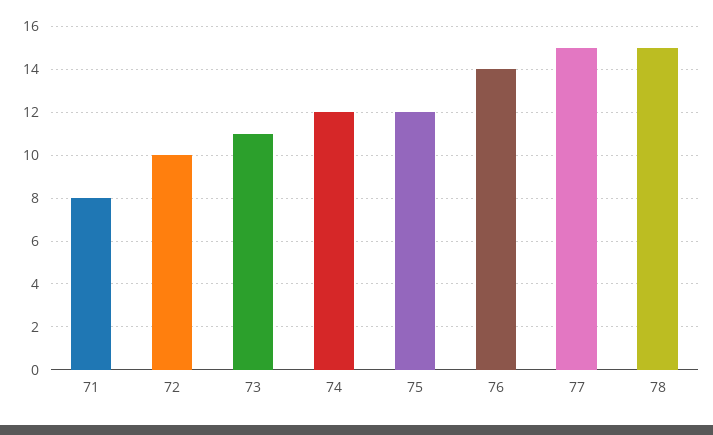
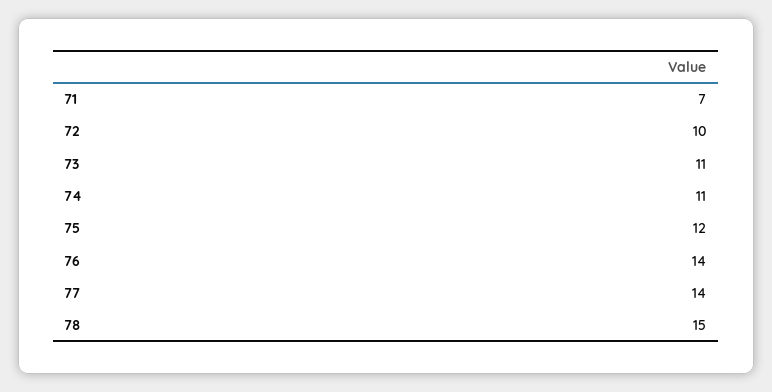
  {
-   "71": 8,
+   "71": 7,
    "72": 10,
    "73": 11,
-   "74": 12,
+   "74": 11,
    "75": 12,
    "76": 14,
-   "77": 15,
+   "77": 14,
    "78": 15
  }

